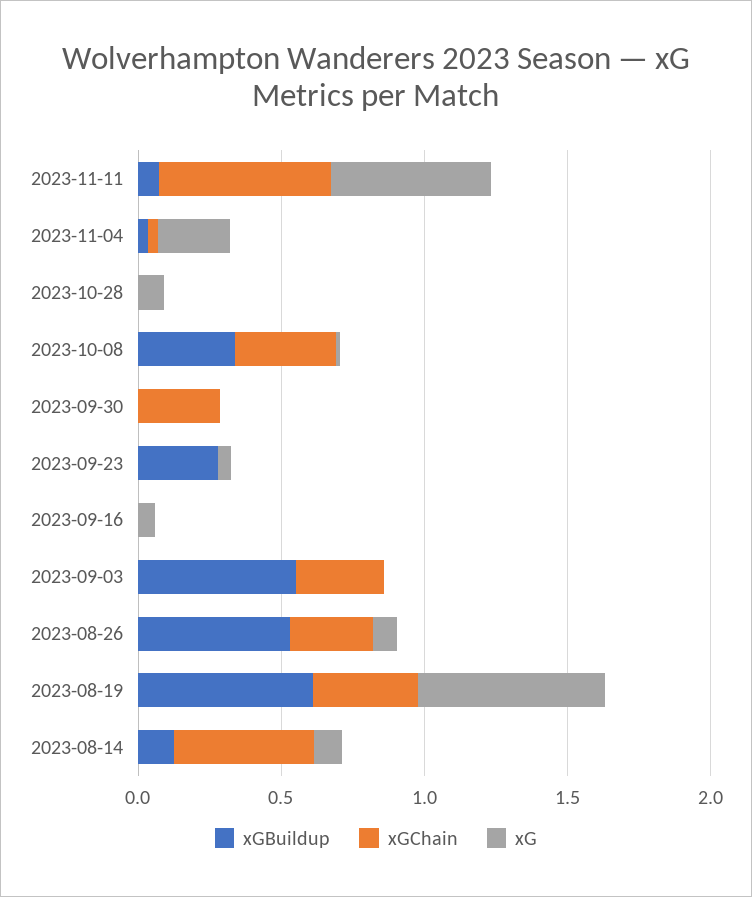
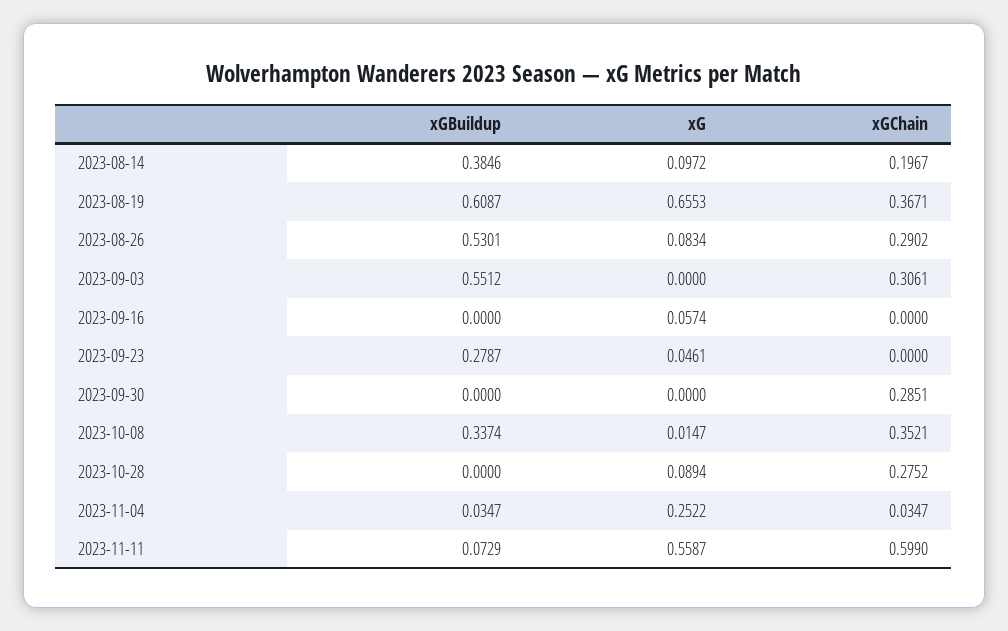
  {
    "xGBuildup": {
      "2023-11-11": 0.0729,
      "2023-11-04": 0.0347,
      "2023-10-28": 0,
      "2023-10-08": 0.3374,
      "2023-09-30": 0,
      "2023-09-23": 0.2787,
      "2023-09-16": 0,
      "2023-09-03": 0.5512,
      "2023-08-26": 0.5301,
      "2023-08-19": 0.6087,
-     "2023-08-14": 0.1
+     "2023-08-14": 0.3846
    },
    "xGChain": {
      "2023-11-11": 0.599,
      "2023-11-04": 0.0347,
-     "2023-10-28": 0,
+     "2023-10-28": 0.2752,
      "2023-10-08": 0.3521,
      "2023-09-30": 0.2851,
      "2023-09-23": 0,
      "2023-09-16": 0,
      "2023-09-03": 0.3061,
      "2023-08-26": 0.2902,
      "2023-08-19": 0.3671,
-     "2023-08-14": 0.5
+     "2023-08-14": 0.1967
    },
    "xG": {
      "2023-11-11": 0.5587,
      "2023-11-04": 0.2522,
      "2023-10-28": 0.0894,
      "2023-10-08": 0.0147,
      "2023-09-30": 0,
      "2023-09-23": 0.0461,
      "2023-09-16": 0.0574,
      "2023-09-03": 0,
      "2023-08-26": 0.0834,
      "2023-08-19": 0.6553,
      "2023-08-14": 0.0972
    }
  }

